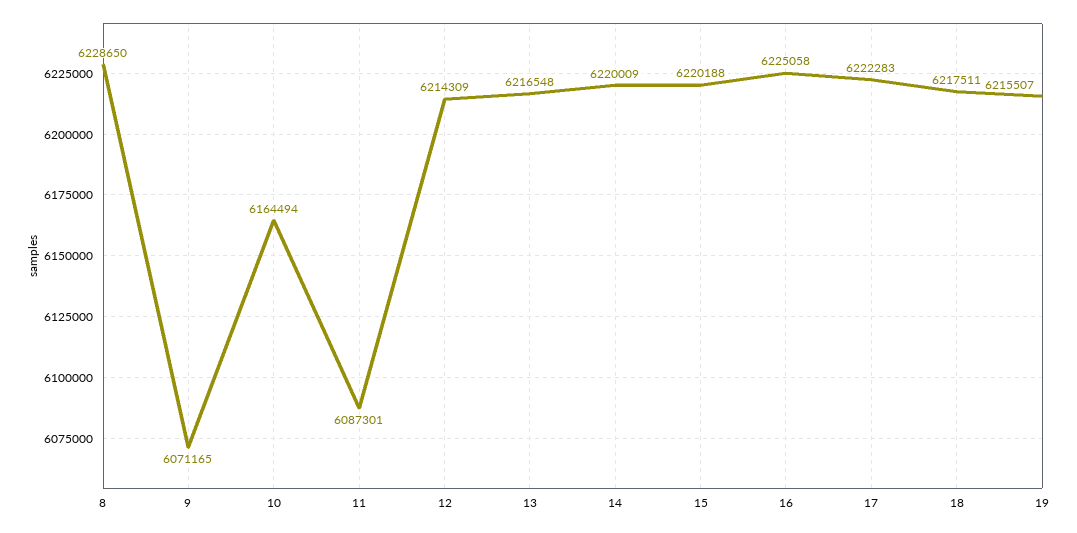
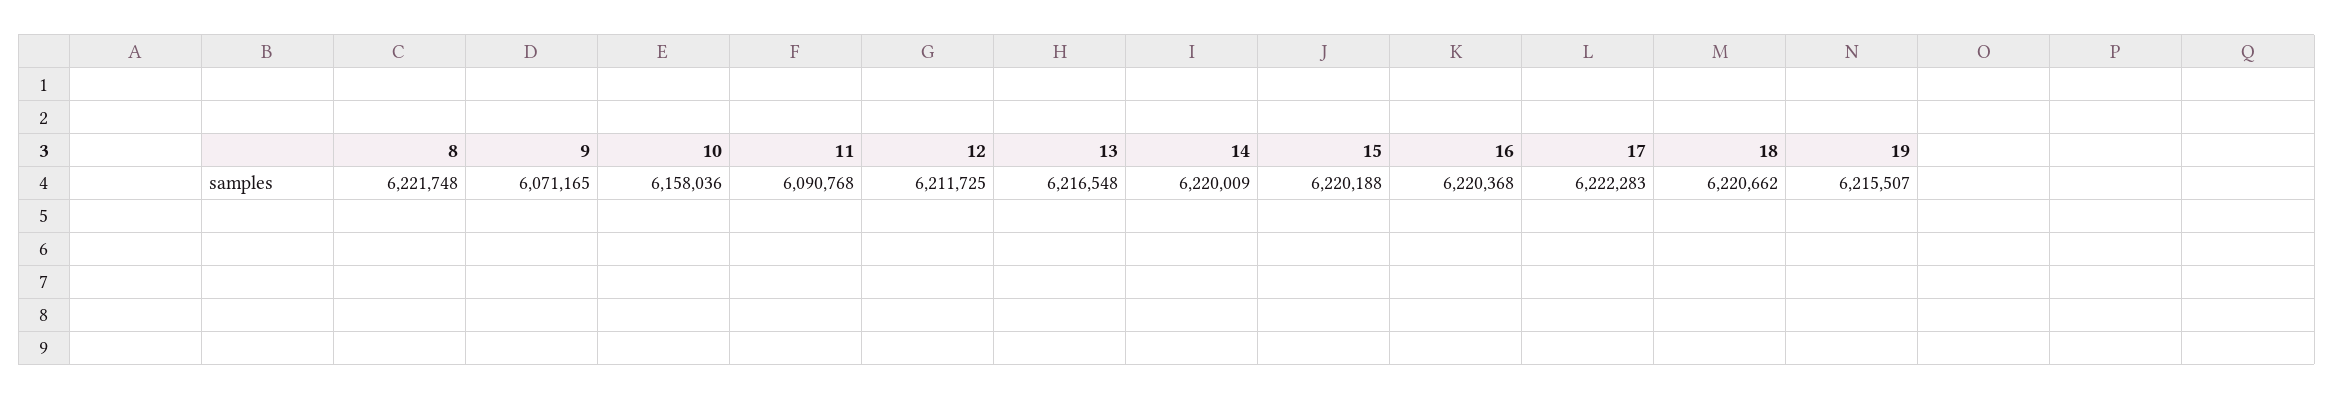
  {
-   "8": 6228650,
+   "8": 6221748,
    "9": 6071165,
-   "10": 6164494,
+   "10": 6158036,
-   "11": 6087301,
+   "11": 6090768,
-   "12": 6214309,
+   "12": 6211725,
    "13": 6216548,
    "14": 6220009,
    "15": 6220188,
-   "16": 6225058,
+   "16": 6220368,
    "17": 6222283,
-   "18": 6217511,
+   "18": 6220662,
    "19": 6215507
  }

